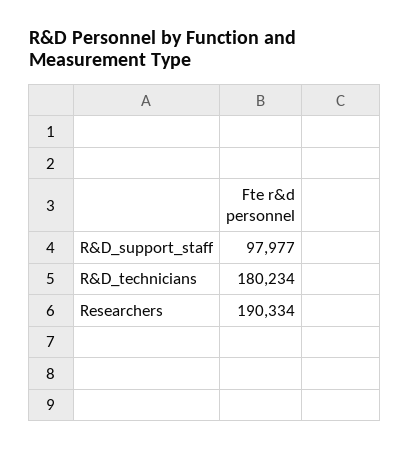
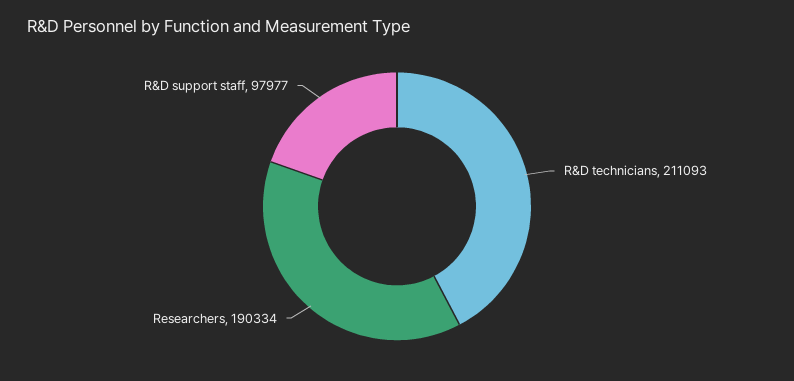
  {
    "R&D_support_staff": 97977,
-   "R&D_technicians": 180234,
+   "R&D_technicians": 211093,
    "Researchers": 190334
  }

